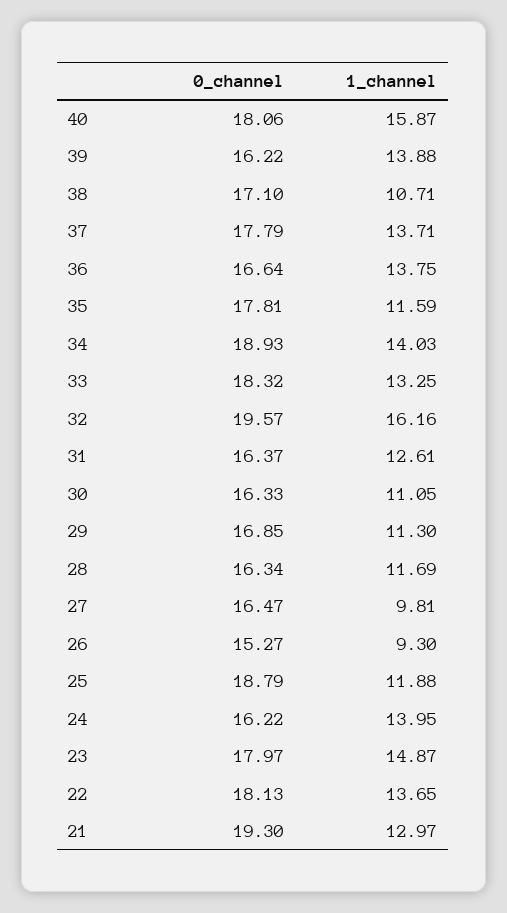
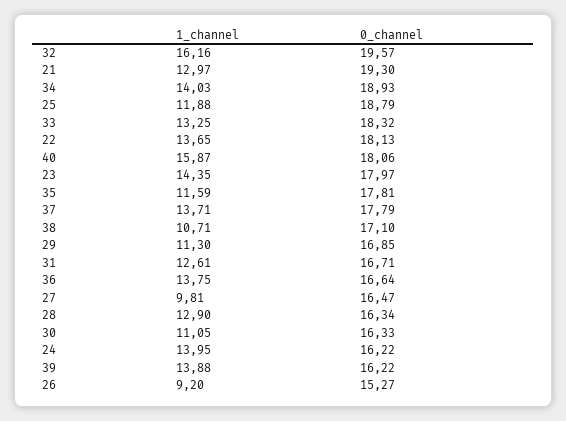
  {
    "0_channel": {
      "40": 18.06,
      "39": 16.22,
      "38": 17.1,
      "37": 17.79,
      "36": 16.64,
      "35": 17.81,
      "34": 18.93,
      "33": 18.32,
      "32": 19.57,
-     "31": 16.37,
+     "31": 16.71,
      "30": 16.33,
      "29": 16.85,
      "28": 16.34,
      "27": 16.47,
      "26": 15.27,
      "25": 18.79,
      "24": 16.22,
      "23": 17.97,
      "22": 18.13,
      "21": 19.3
    },
    "1_channel": {
      "40": 15.87,
      "39": 13.88,
      "38": 10.71,
      "37": 13.71,
      "36": 13.75,
      "35": 11.59,
      "34": 14.03,
      "33": 13.25,
      "32": 16.16,
      "31": 12.61,
      "30": 11.05,
      "29": 11.3,
-     "28": 11.69,
+     "28": 12.9,
      "27": 9.81,
-     "26": 9.3,
+     "26": 9.2,
      "25": 11.88,
      "24": 13.95,
-     "23": 14.87,
+     "23": 14.35,
      "22": 13.65,
      "21": 12.97
    }
  }

